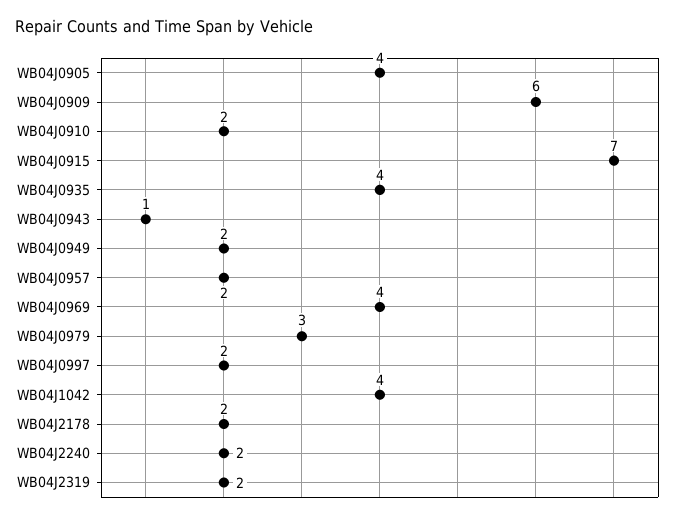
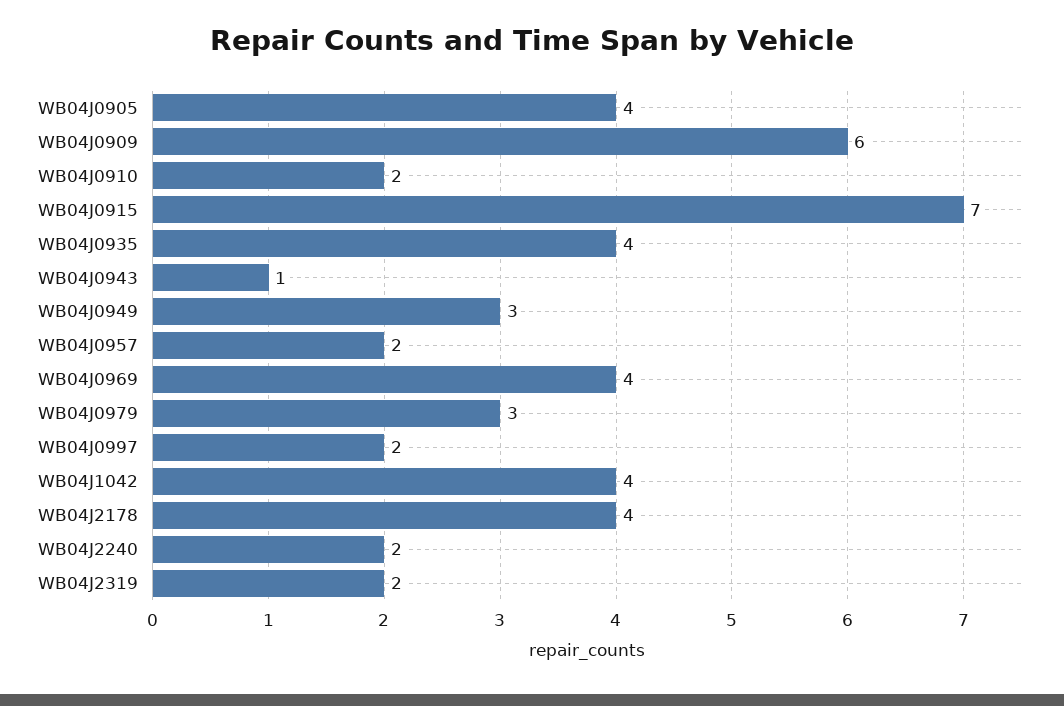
  {
    "WB04J0905": 4,
    "WB04J0909": 6,
    "WB04J0910": 2,
    "WB04J0915": 7,
    "WB04J0935": 4,
    "WB04J0943": 1,
-   "WB04J0949": 2,
+   "WB04J0949": 3,
    "WB04J0957": 2,
    "WB04J0969": 4,
    "WB04J0979": 3,
    "WB04J0997": 2,
    "WB04J1042": 4,
-   "WB04J2178": 2,
+   "WB04J2178": 4,
    "WB04J2240": 2,
    "WB04J2319": 2
  }

